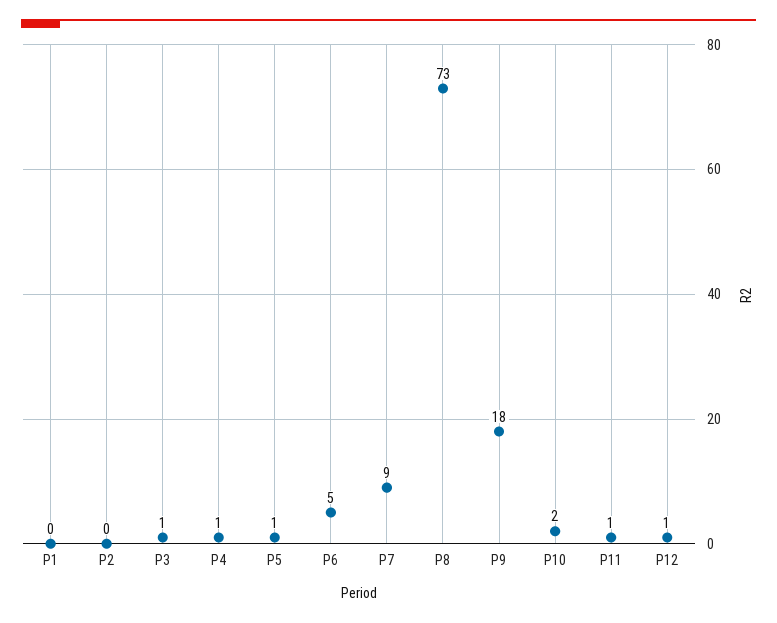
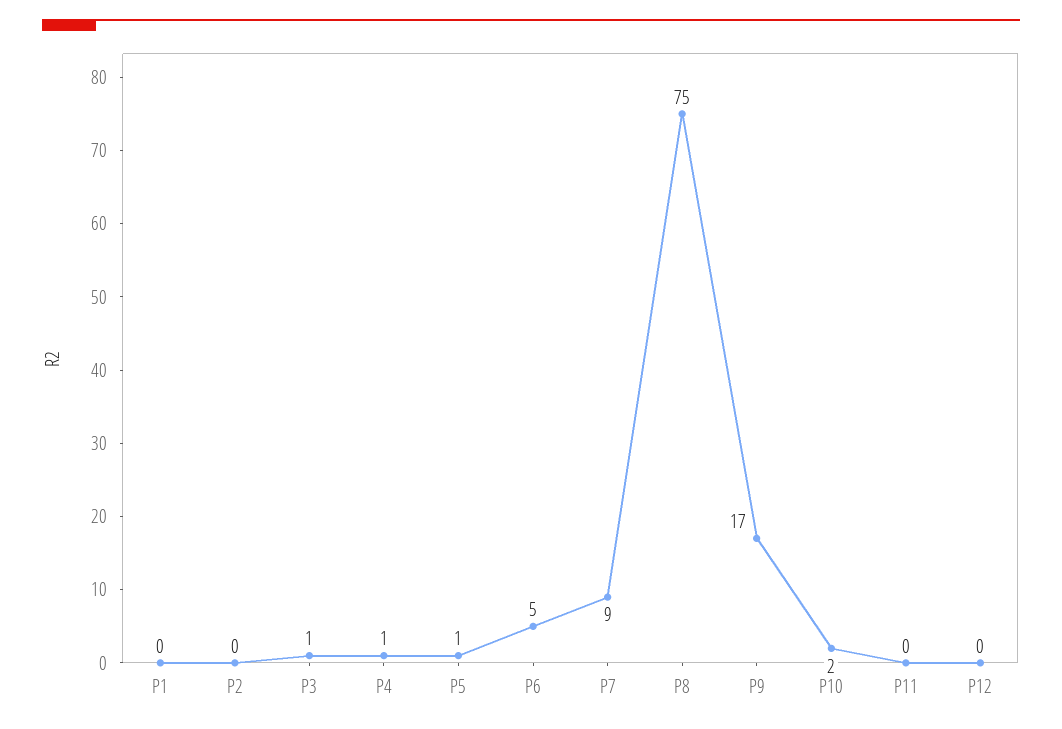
  {
    "P1": 0,
    "P2": 0,
    "P3": 1,
    "P4": 1,
    "P5": 1,
    "P6": 5,
    "P7": 9,
-   "P8": 73,
+   "P8": 75,
-   "P9": 18,
+   "P9": 17,
    "P10": 2,
-   "P11": 1,
+   "P11": 0,
-   "P12": 1
+   "P12": 0
  }

